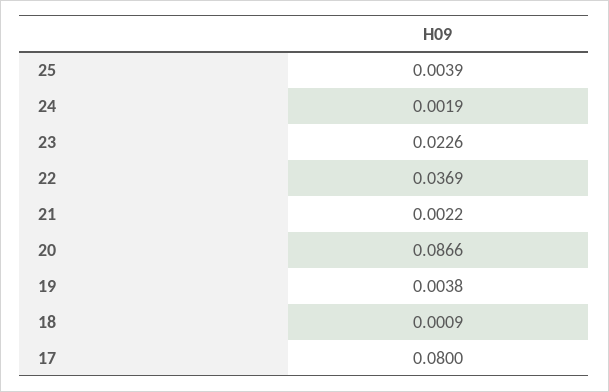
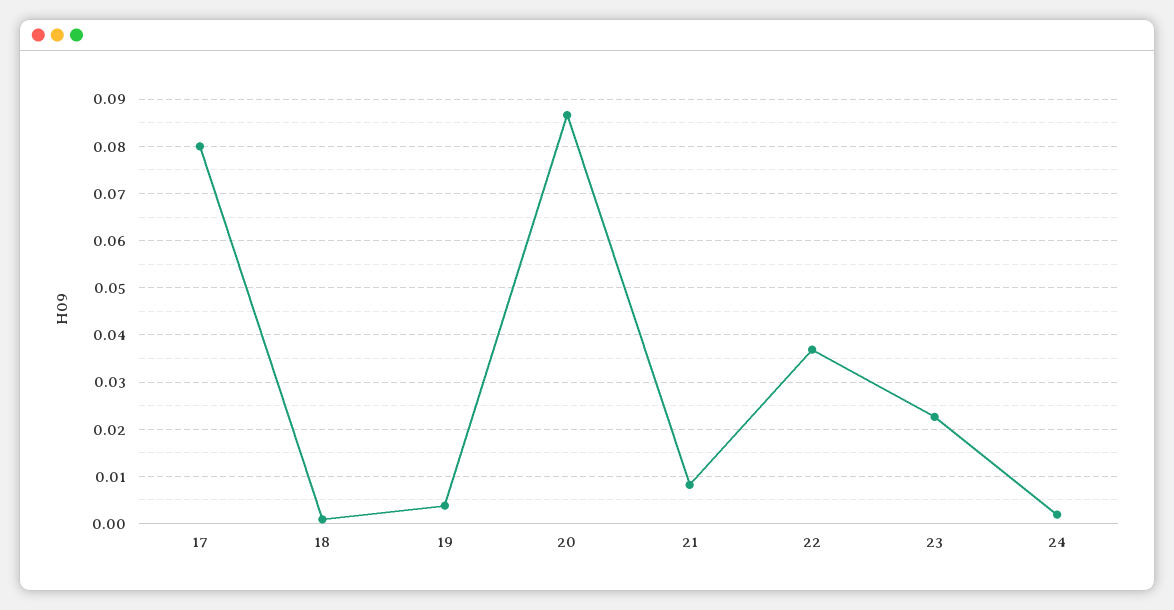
  {
-   "25": 0.0039,
    "24": 0.0019,
    "23": 0.0226,
    "22": 0.0369,
-   "21": 0.0022,
+   "21": 0.008,
    "20": 0.0866,
    "19": 0.0038,
    "18": 0.0009,
    "17": 0.08
  }

